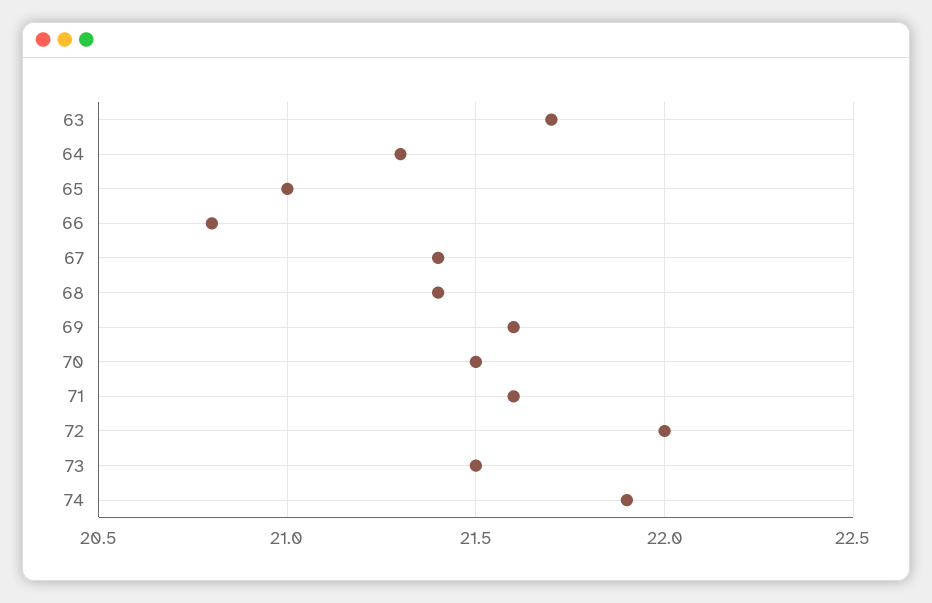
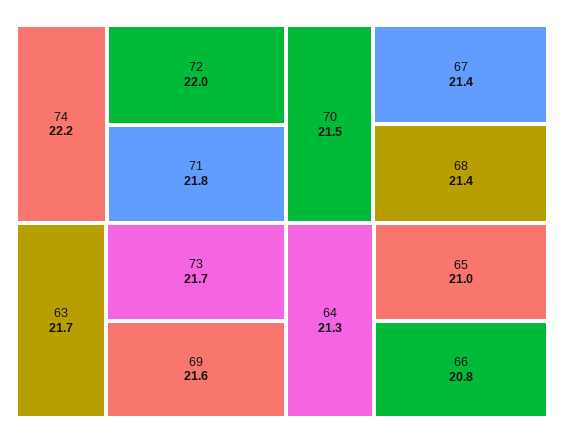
  {
    "63": 21.7,
    "64": 21.3,
    "65": 21,
    "66": 20.8,
    "67": 21.4,
    "68": 21.4,
    "69": 21.6,
    "70": 21.5,
-   "71": 21.6,
+   "71": 21.8,
    "72": 22,
-   "73": 21.5,
+   "73": 21.7,
-   "74": 21.9
+   "74": 22.2
  }

